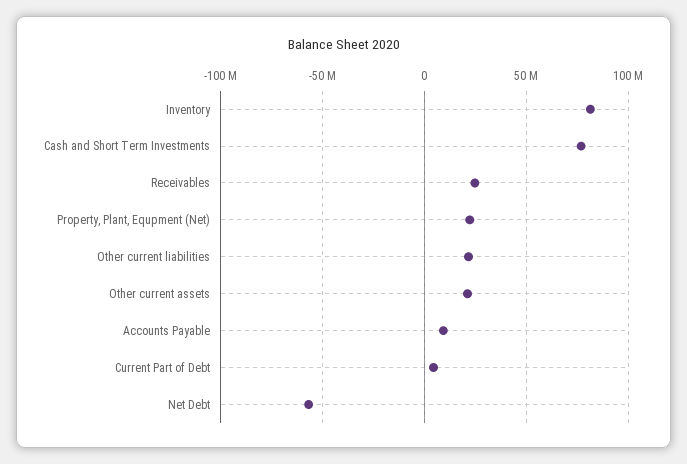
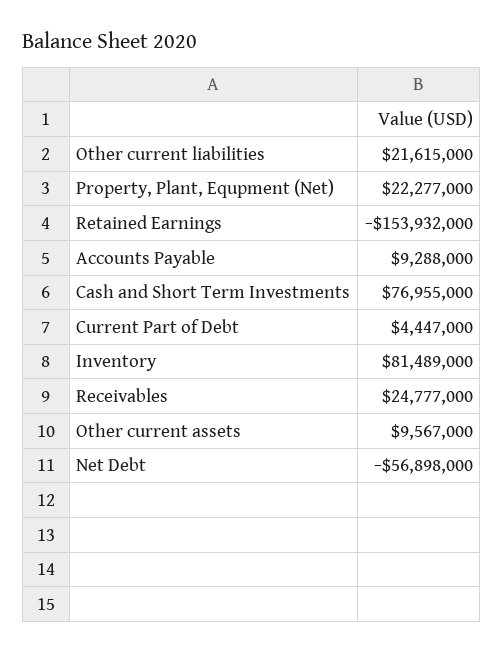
  {
    "Inventory": 81489000,
    "Cash and Short Term Investments": 76955000,
    "Receivables": 24777000,
    "Property, Plant, Equpment (Net)": 22277000,
    "Other current liabilities": 21615000,
-   "Other current assets": 20000000,
+   "Other current assets": 9567000,
    "Accounts Payable": 9288000,
    "Current Part of Debt": 4447000,
-   "Net Debt": -56898000
+   "Net Debt": -56898000,
+   "Retained Earnings": -153932000
  }

